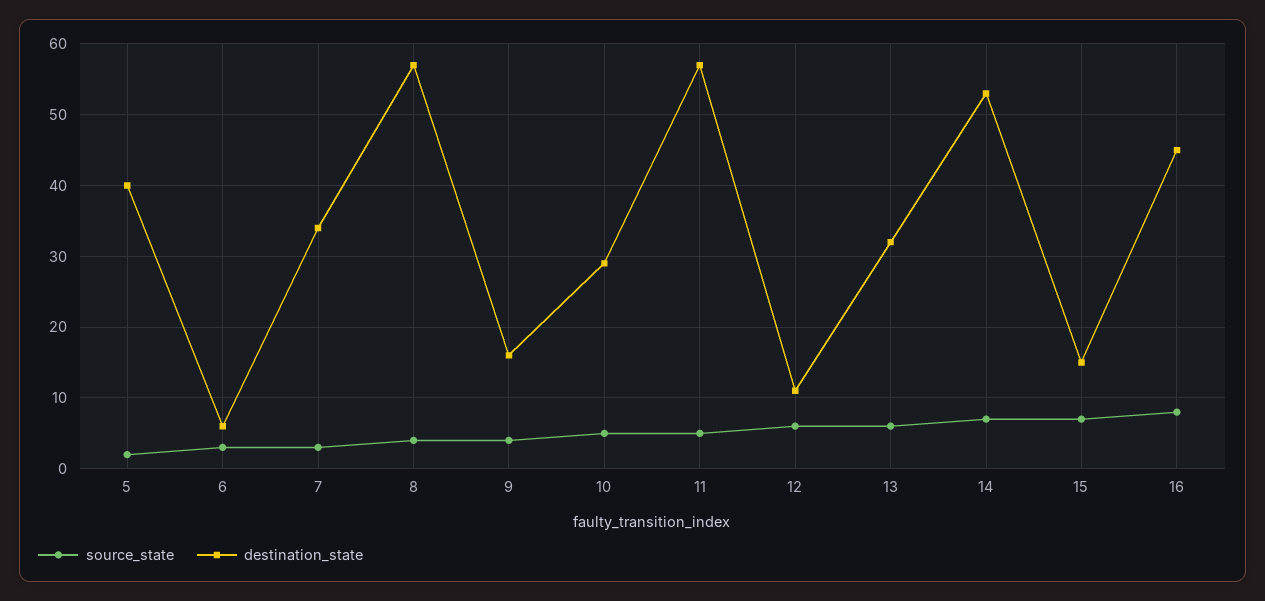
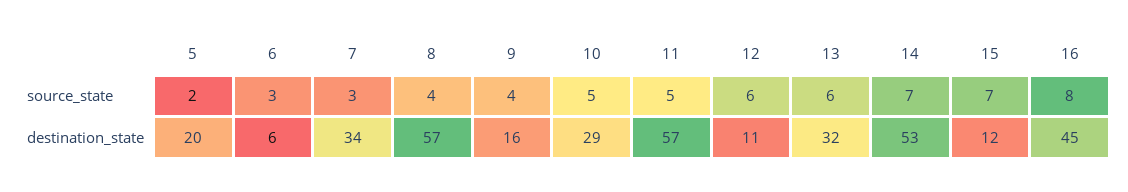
  {
    "source_state": {
      "5": 2,
      "6": 3,
      "7": 3,
      "8": 4,
      "9": 4,
      "10": 5,
      "11": 5,
      "12": 6,
      "13": 6,
      "14": 7,
      "15": 7,
      "16": 8
    },
    "destination_state": {
-     "5": 40,
+     "5": 20,
      "6": 6,
      "7": 34,
      "8": 57,
      "9": 16,
      "10": 29,
      "11": 57,
      "12": 11,
      "13": 32,
      "14": 53,
-     "15": 15,
+     "15": 12,
      "16": 45
    }
  }

